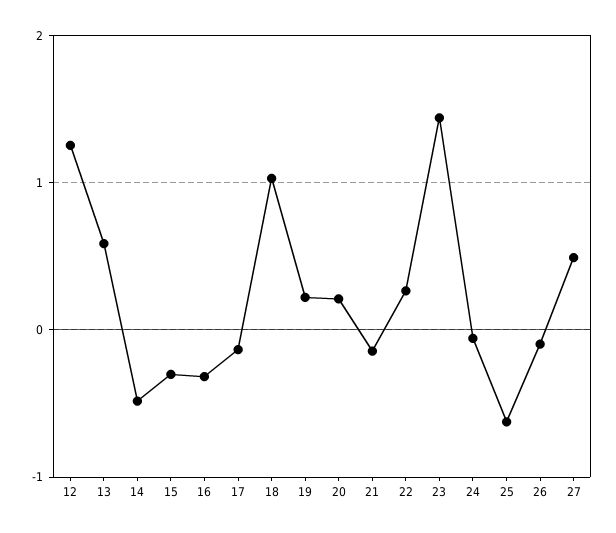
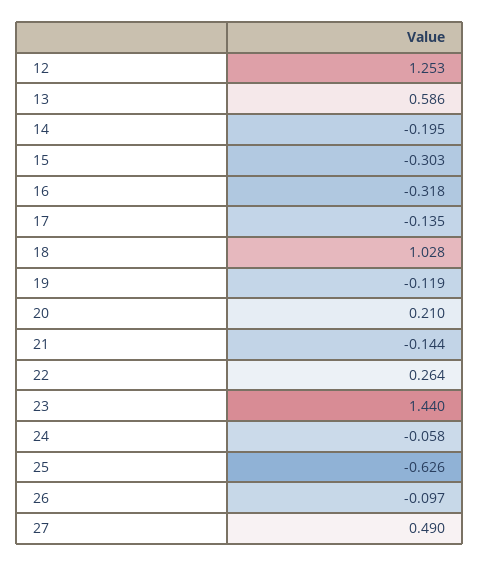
  {
    "12": 1.253,
    "13": 0.586,
-   "14": -0.5,
+   "14": -0.195,
    "15": -0.303,
    "16": -0.318,
    "17": -0.135,
    "18": 1.028,
-   "19": 0.2,
+   "19": -0.119,
    "20": 0.21,
    "21": -0.144,
    "22": 0.264,
    "23": 1.44,
    "24": -0.058,
    "25": -0.626,
    "26": -0.097,
    "27": 0.49
  }

